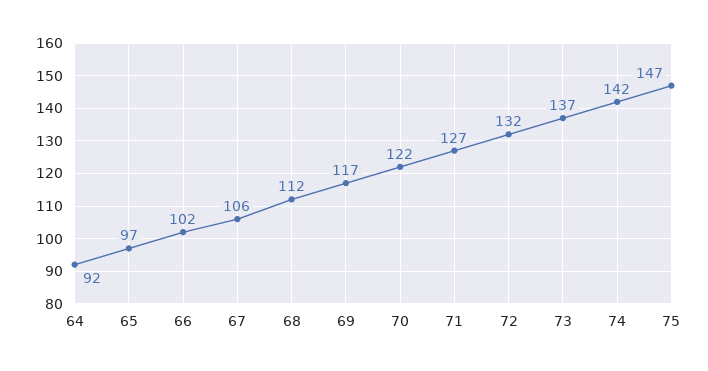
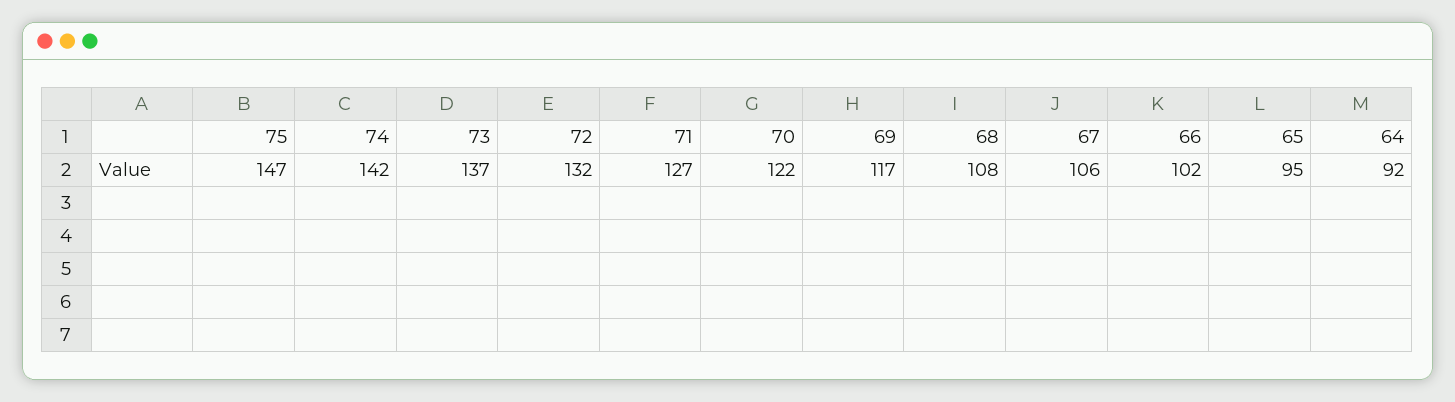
  {
    "64": 92,
-   "65": 97,
+   "65": 95,
    "66": 102,
    "67": 106,
-   "68": 112,
+   "68": 108,
    "69": 117,
    "70": 122,
    "71": 127,
    "72": 132,
    "73": 137,
    "74": 142,
    "75": 147
  }

